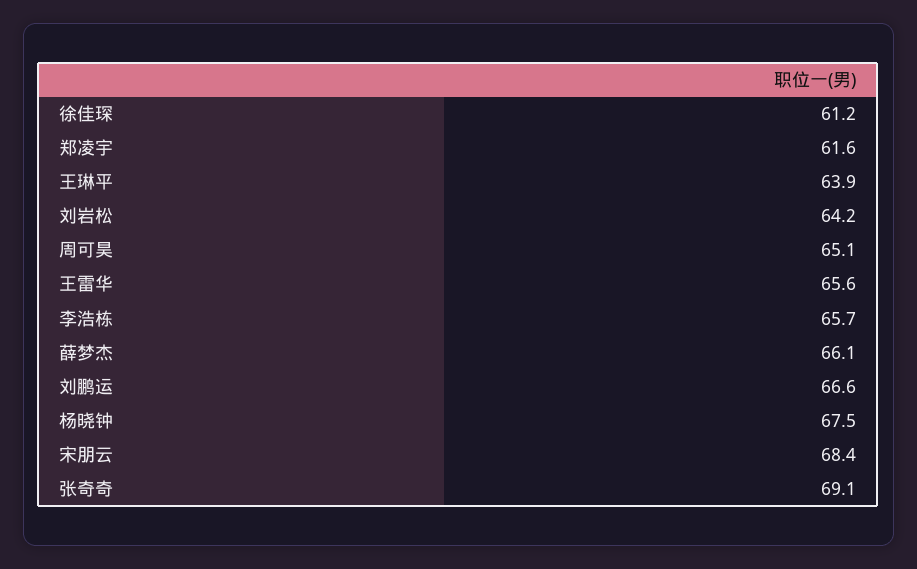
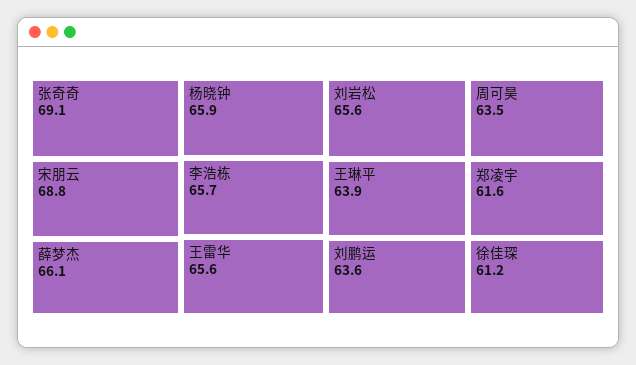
  {
    "徐佳琛": 61.2,
    "郑凌宇": 61.6,
    "王琳平": 63.9,
-   "刘岩松": 64.2,
+   "刘岩松": 65.6,
-   "周可昊": 65.1,
+   "周可昊": 63.5,
    "王雷华": 65.6,
    "李浩栋": 65.7,
    "薛梦杰": 66.1,
-   "刘鹏运": 66.6,
+   "刘鹏运": 63.6,
-   "杨晓钟": 67.5,
+   "杨晓钟": 65.9,
-   "宋朋云": 68.4,
+   "宋朋云": 68.8,
    "张奇奇": 69.1
  }

